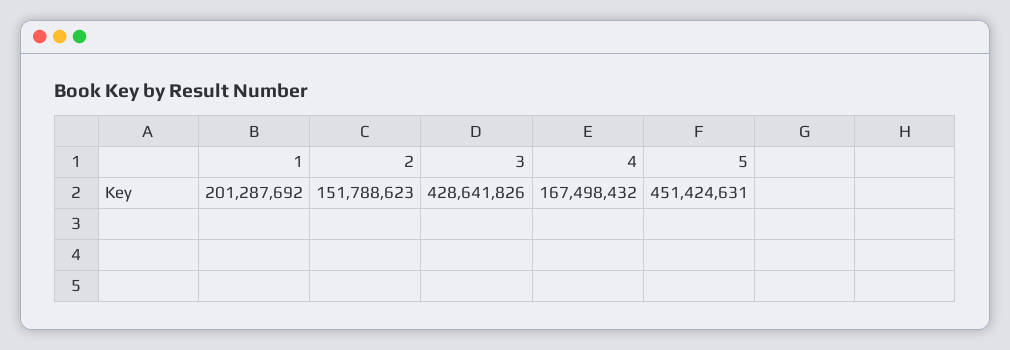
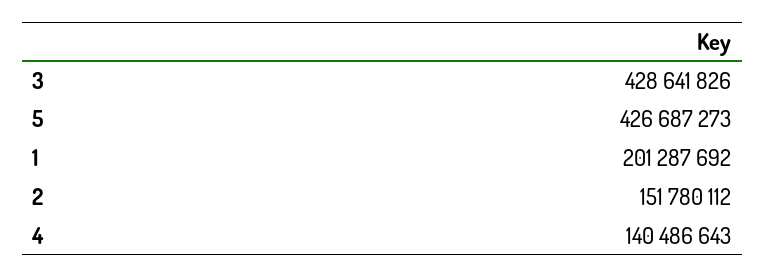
  {
    "1": 201287692,
-   "2": 151788623,
+   "2": 151780112,
    "3": 428641826,
-   "4": 167498432,
+   "4": 140486643,
-   "5": 451424631
+   "5": 426687273
  }

